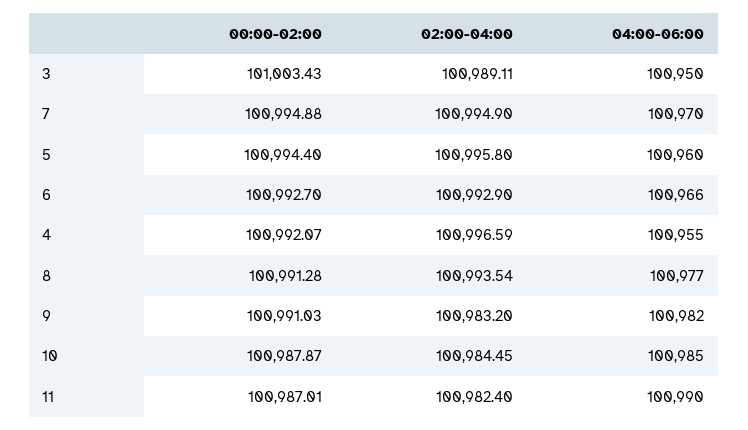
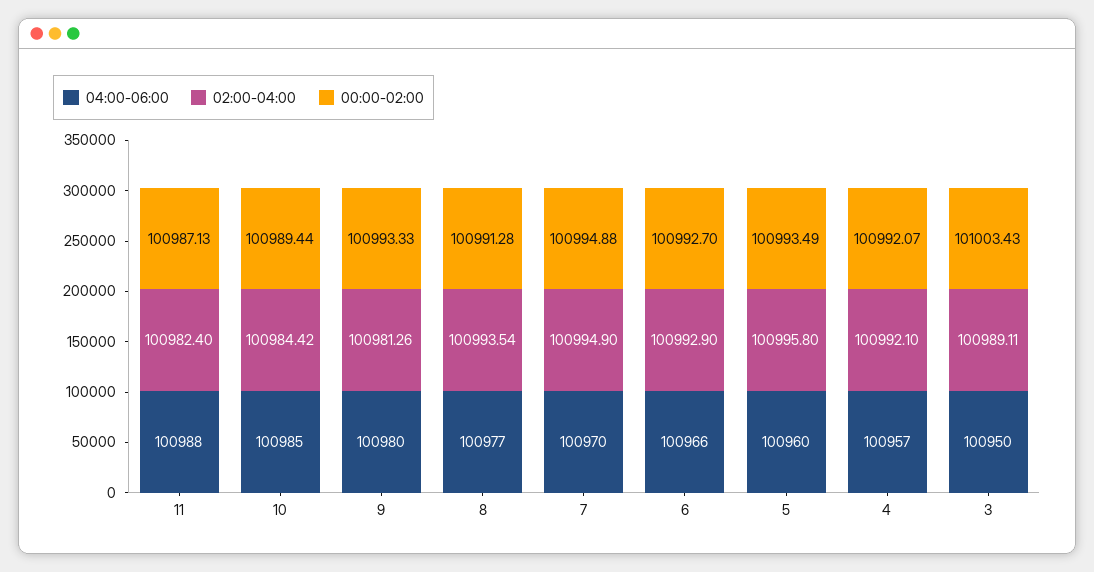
  {
    "00:00-02:00": {
      "3": 101003.43,
      "7": 100994.88,
-     "5": 100994.4,
+     "5": 100993.49,
      "6": 100992.7,
      "4": 100992.07,
      "8": 100991.28,
-     "9": 100991.03,
+     "9": 100993.33,
-     "10": 100987.87,
+     "10": 100989.44,
-     "11": 100987.01
+     "11": 100987.13
    },
    "02:00-04:00": {
      "3": 100989.11,
      "7": 100994.9,
      "5": 100995.8,
      "6": 100992.9,
-     "4": 100996.59,
+     "4": 100992.1,
      "8": 100993.54,
-     "9": 100983.2,
+     "9": 100981.26,
-     "10": 100984.45,
+     "10": 100984.42,
      "11": 100982.4
    },
    "04:00-06:00": {
      "3": 100950,
      "7": 100970,
      "5": 100960,
      "6": 100966,
-     "4": 100955,
+     "4": 100957,
      "8": 100977,
-     "9": 100982,
+     "9": 100980,
      "10": 100985,
-     "11": 100990
+     "11": 100988
    }
  }

